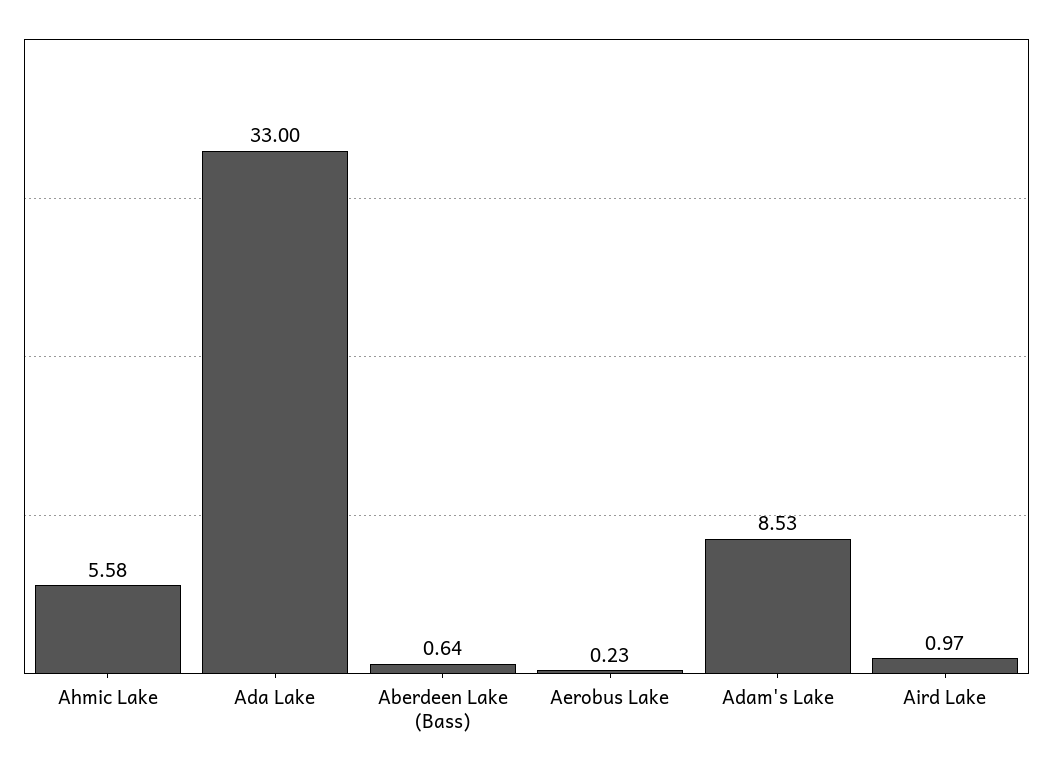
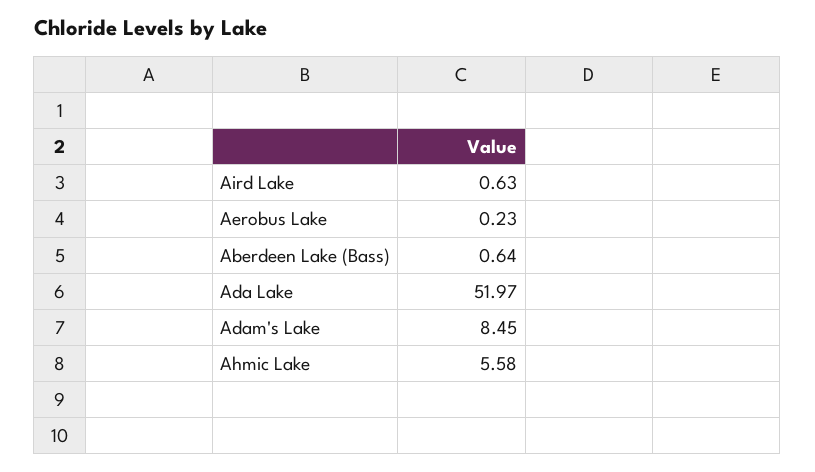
  {
    "Ahmic Lake": 5.58,
-   "Ada Lake": 33,
+   "Ada Lake": 51.97,
    "Aberdeen Lake (Bass)": 0.64,
    "Aerobus Lake": 0.23,
-   "Adam's Lake": 8.53,
+   "Adam's Lake": 8.45,
-   "Aird Lake": 0.97
+   "Aird Lake": 0.63
  }

